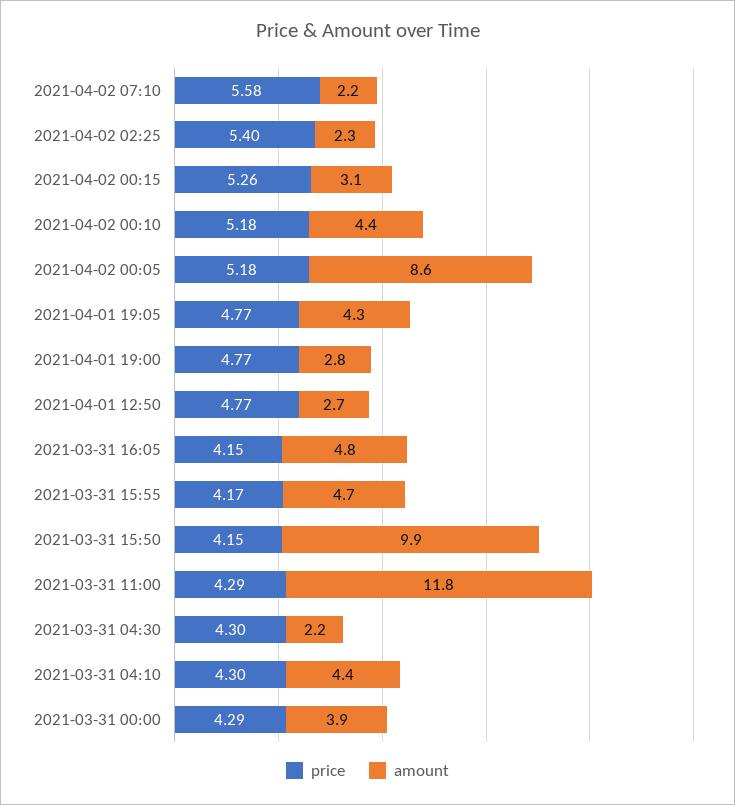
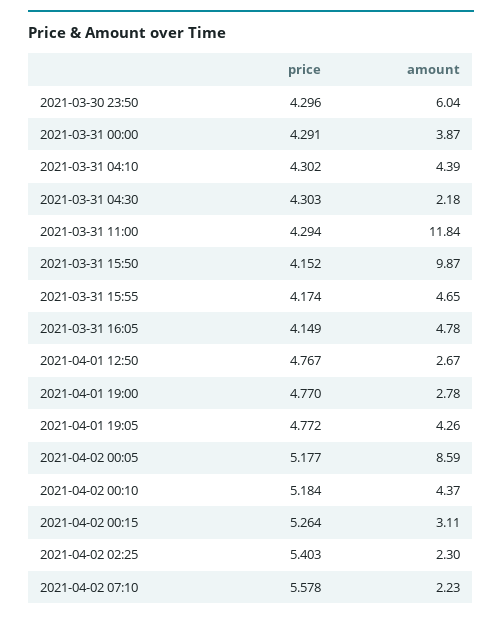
  {
    "price": {
      "2021-04-02 07:10": 5.578,
      "2021-04-02 02:25": 5.403,
      "2021-04-02 00:15": 5.264,
      "2021-04-02 00:10": 5.184,
      "2021-04-02 00:05": 5.177,
      "2021-04-01 19:05": 4.772,
      "2021-04-01 19:00": 4.77,
      "2021-04-01 12:50": 4.767,
      "2021-03-31 16:05": 4.149,
      "2021-03-31 15:55": 4.174,
      "2021-03-31 15:50": 4.152,
      "2021-03-31 11:00": 4.294,
      "2021-03-31 04:30": 4.303,
      "2021-03-31 04:10": 4.302,
-     "2021-03-31 00:00": 4.291
+     "2021-03-31 00:00": 4.291,
+     "2021-03-30 23:50": 4.296
    },
    "amount": {
      "2021-04-02 07:10": 2.23,
      "2021-04-02 02:25": 2.3,
      "2021-04-02 00:15": 3.11,
      "2021-04-02 00:10": 4.37,
      "2021-04-02 00:05": 8.59,
      "2021-04-01 19:05": 4.26,
      "2021-04-01 19:00": 2.78,
      "2021-04-01 12:50": 2.67,
      "2021-03-31 16:05": 4.78,
      "2021-03-31 15:55": 4.65,
      "2021-03-31 15:50": 9.87,
      "2021-03-31 11:00": 11.84,
      "2021-03-31 04:30": 2.18,
      "2021-03-31 04:10": 4.39,
-     "2021-03-31 00:00": 3.87
+     "2021-03-31 00:00": 3.87,
+     "2021-03-30 23:50": 6.04
    }
  }

